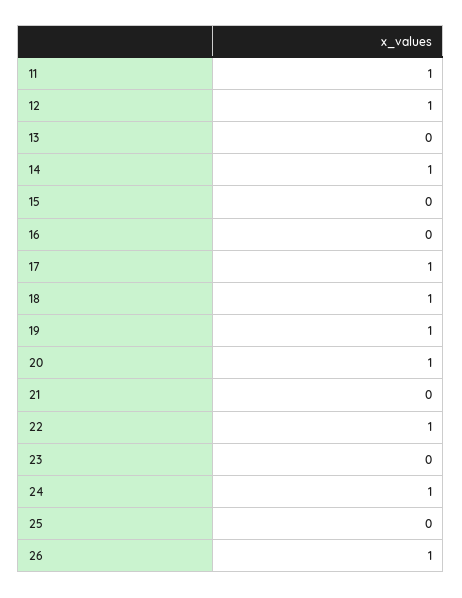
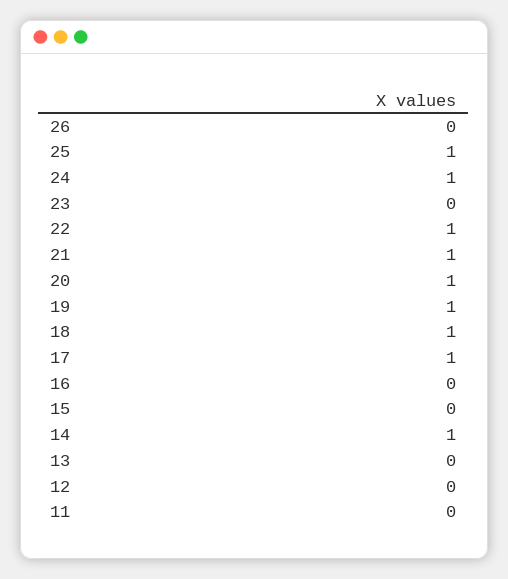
  {
-   "11": 1,
+   "11": 0,
-   "12": 1,
+   "12": 0,
    "13": 0,
    "14": 1,
    "15": 0,
    "16": 0,
    "17": 1,
    "18": 1,
    "19": 1,
    "20": 1,
-   "21": 0,
+   "21": 1,
    "22": 1,
    "23": 0,
    "24": 1,
-   "25": 0,
+   "25": 1,
-   "26": 1
+   "26": 0
  }

